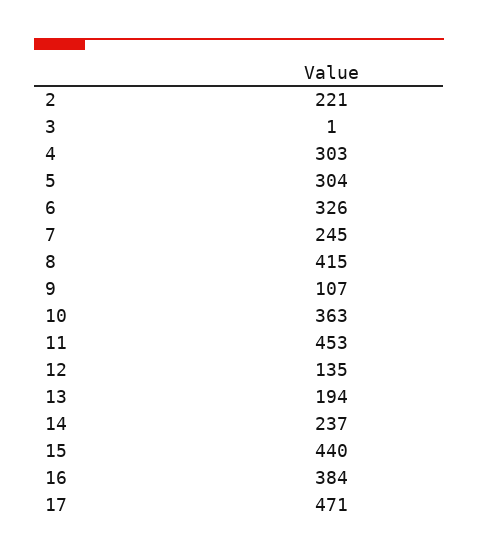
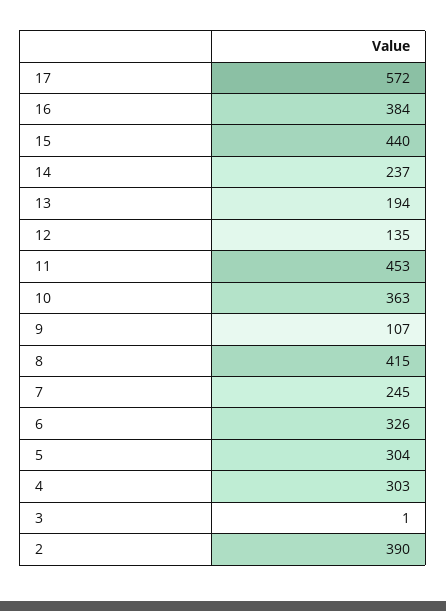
  {
-   "2": 221,
+   "2": 390,
    "3": 1,
    "4": 303,
    "5": 304,
    "6": 326,
    "7": 245,
    "8": 415,
    "9": 107,
    "10": 363,
    "11": 453,
    "12": 135,
    "13": 194,
    "14": 237,
    "15": 440,
    "16": 384,
-   "17": 471
+   "17": 572
  }

